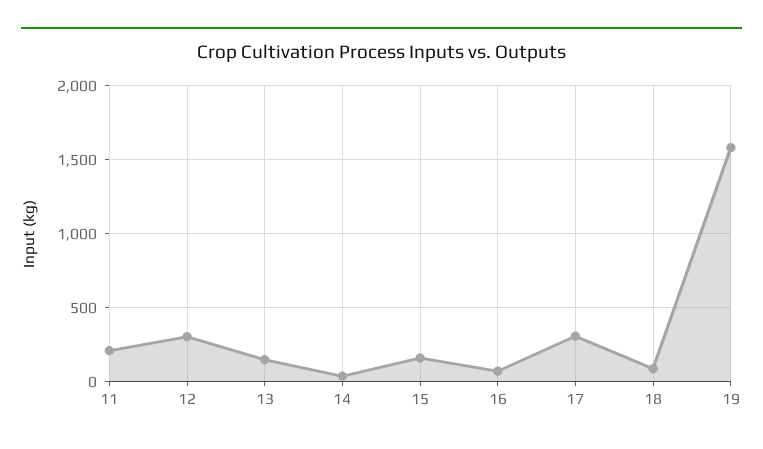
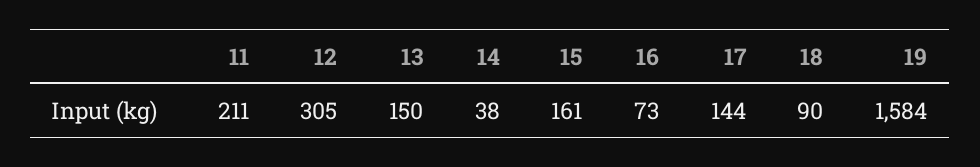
  {
    "11": 211,
    "12": 305,
    "13": 150,
    "14": 38,
    "15": 161,
    "16": 73,
-   "17": 300,
+   "17": 144,
    "18": 90,
    "19": 1584
  }

